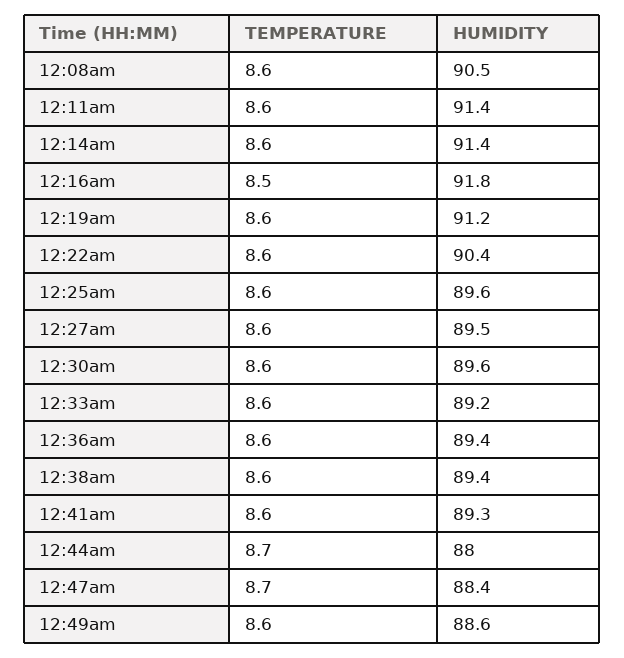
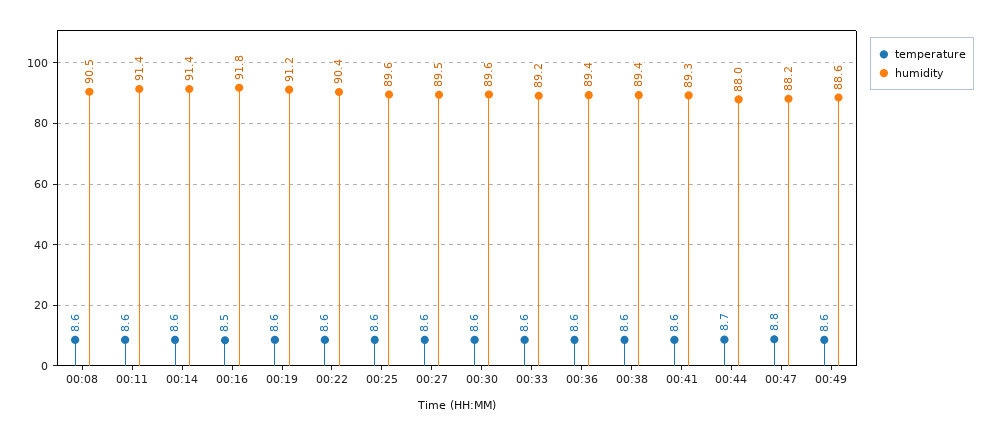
  {
    "TEMPERATURE": {
      "12:08am": 8.6,
      "12:11am": 8.6,
      "12:14am": 8.6,
      "12:16am": 8.5,
      "12:19am": 8.6,
      "12:22am": 8.6,
      "12:25am": 8.6,
      "12:27am": 8.6,
      "12:30am": 8.6,
      "12:33am": 8.6,
      "12:36am": 8.6,
      "12:38am": 8.6,
      "12:41am": 8.6,
      "12:44am": 8.7,
-     "12:47am": 8.7,
+     "12:47am": 8.8,
      "12:49am": 8.6
    },
    "HUMIDITY": {
      "12:08am": 90.5,
      "12:11am": 91.4,
      "12:14am": 91.4,
      "12:16am": 91.8,
      "12:19am": 91.2,
      "12:22am": 90.4,
      "12:25am": 89.6,
      "12:27am": 89.5,
      "12:30am": 89.6,
      "12:33am": 89.2,
      "12:36am": 89.4,
      "12:38am": 89.4,
      "12:41am": 89.3,
      "12:44am": 88,
-     "12:47am": 88.4,
+     "12:47am": 88.2,
      "12:49am": 88.6
    }
  }

